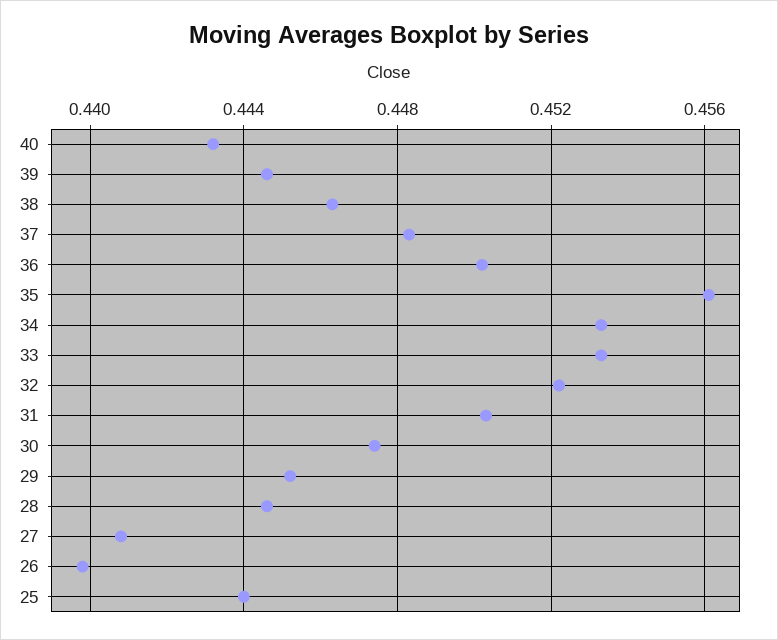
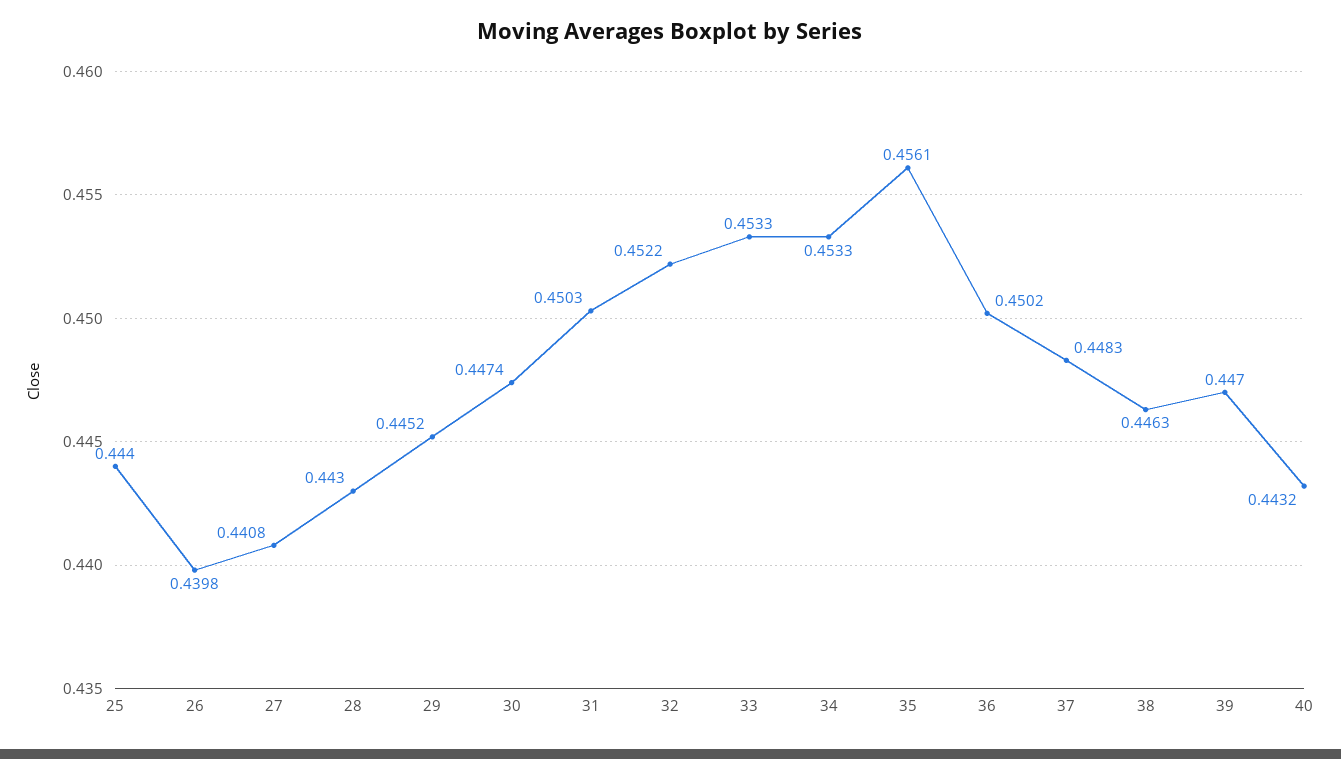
  {
    "40": 0.4432,
-   "39": 0.4445,
+   "39": 0.447,
    "38": 0.4463,
    "37": 0.4483,
    "36": 0.4502,
    "35": 0.4561,
    "34": 0.4533,
    "33": 0.4533,
    "32": 0.4522,
    "31": 0.4503,
    "30": 0.4474,
    "29": 0.4452,
-   "28": 0.4445,
+   "28": 0.443,
    "27": 0.4408,
    "26": 0.4398,
    "25": 0.444
  }

